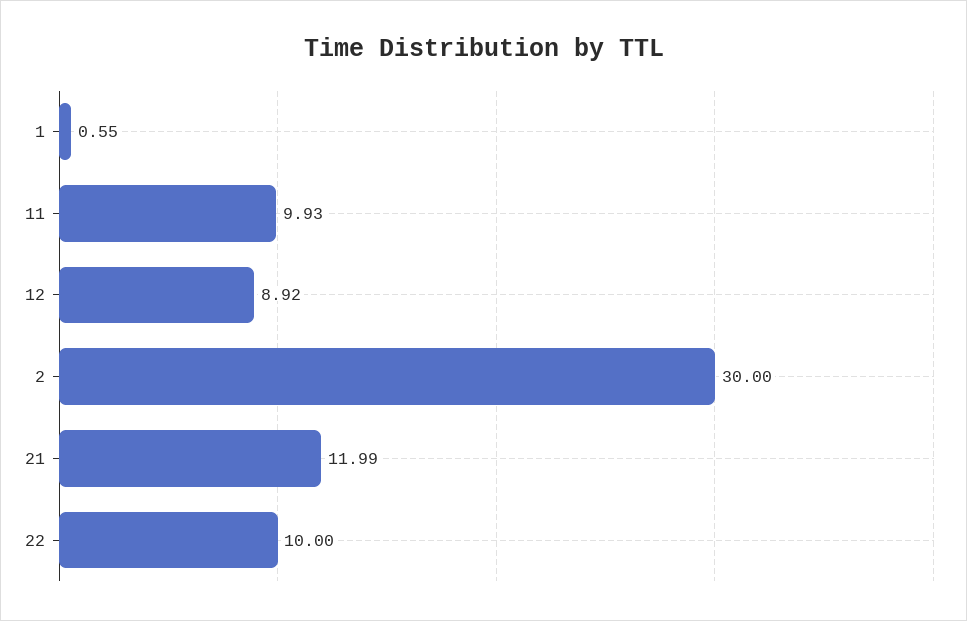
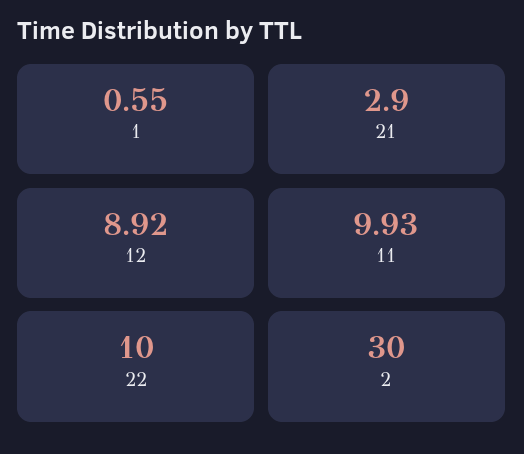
  {
    "1": 0.55,
    "11": 9.93,
    "12": 8.92,
    "2": 30,
-   "21": 11.99,
+   "21": 2.9,
    "22": 10
  }

